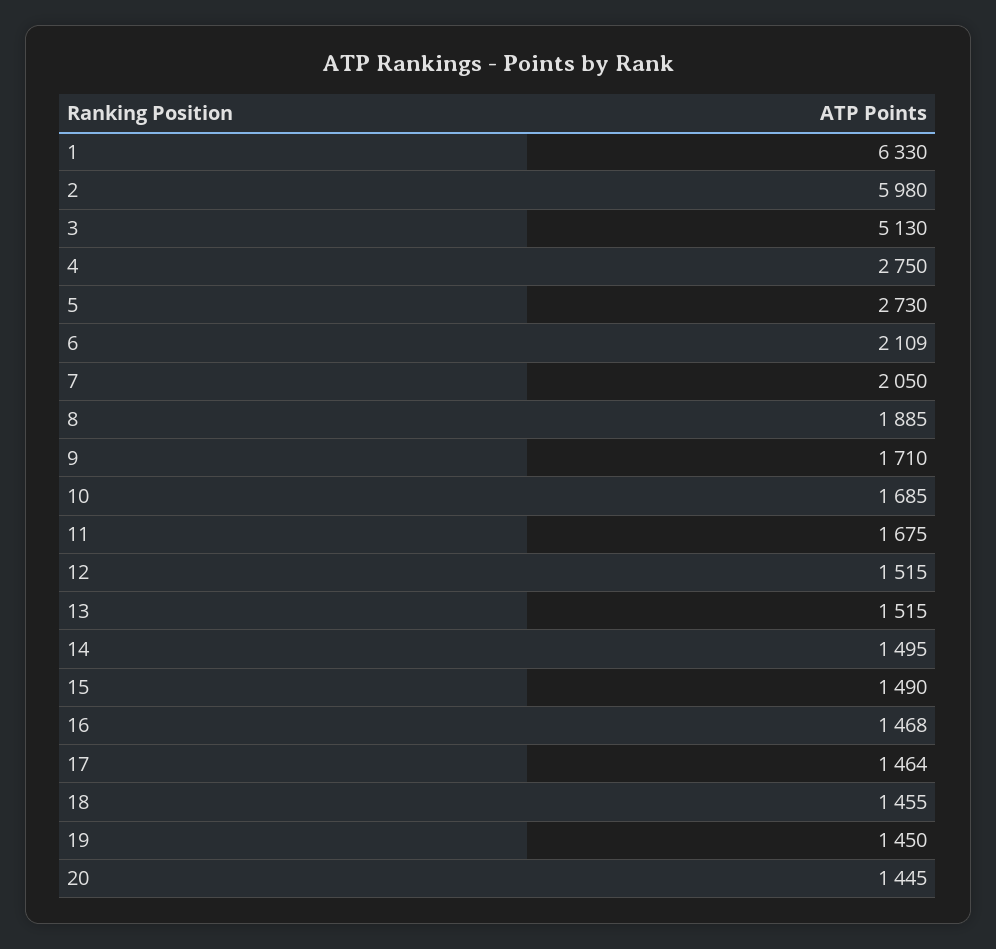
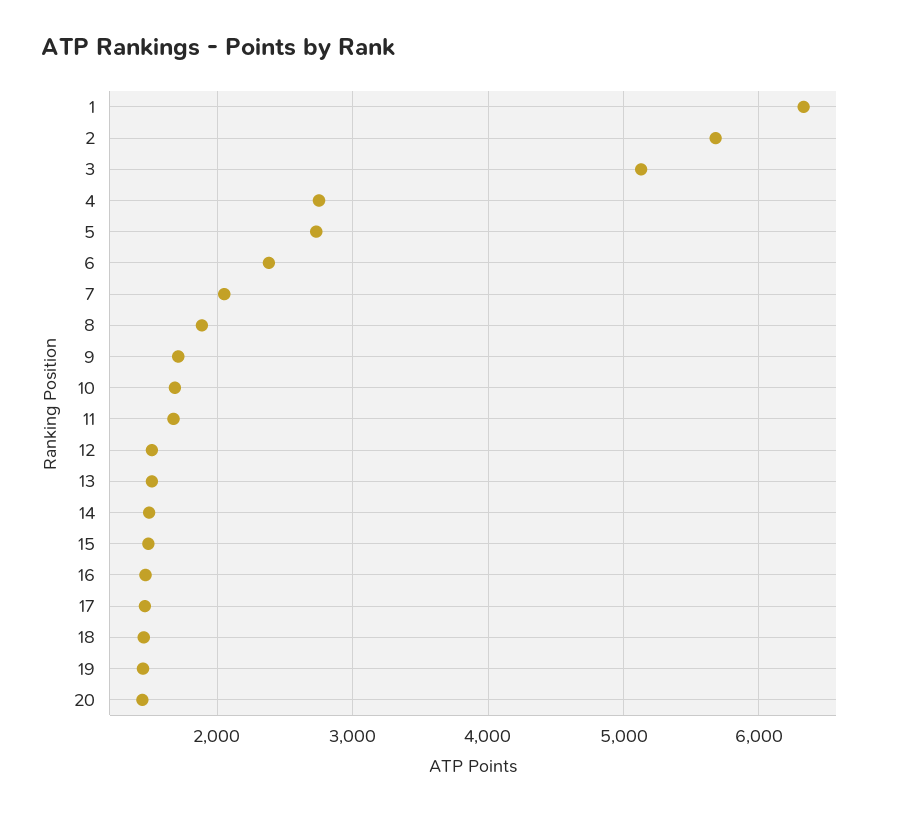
  {
    "1": 6330,
-   "2": 5980,
+   "2": 5700,
    "3": 5130,
    "4": 2750,
    "5": 2730,
-   "6": 2109,
+   "6": 2400,
    "7": 2050,
    "8": 1885,
    "9": 1710,
    "10": 1685,
    "11": 1675,
    "12": 1515,
    "13": 1515,
    "14": 1495,
    "15": 1490,
    "16": 1468,
    "17": 1464,
    "18": 1455,
    "19": 1450,
    "20": 1445
  }

